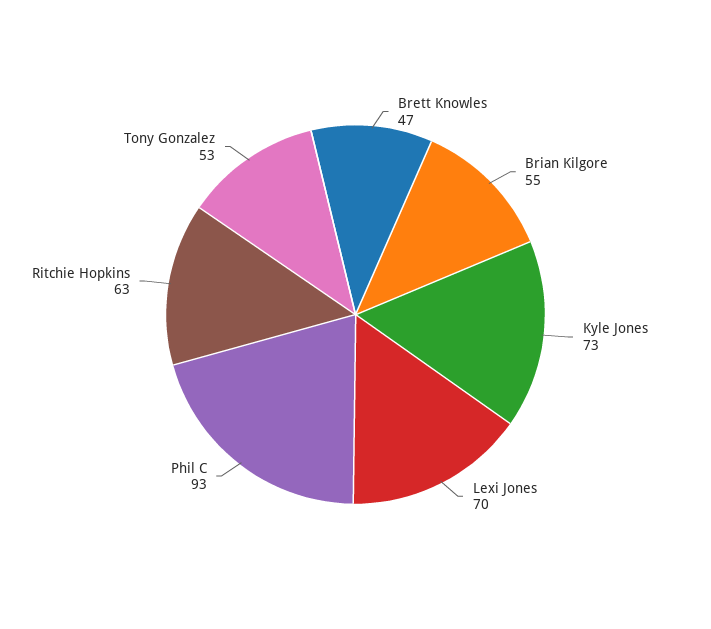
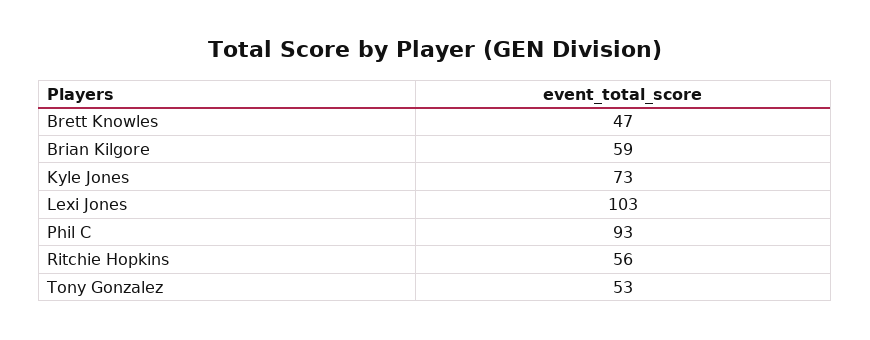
  {
    "Brett Knowles": 47,
-   "Brian Kilgore": 55,
+   "Brian Kilgore": 59,
    "Kyle Jones": 73,
-   "Lexi Jones": 70,
+   "Lexi Jones": 103,
    "Phil C": 93,
-   "Ritchie Hopkins": 63,
+   "Ritchie Hopkins": 56,
    "Tony Gonzalez": 53
  }

